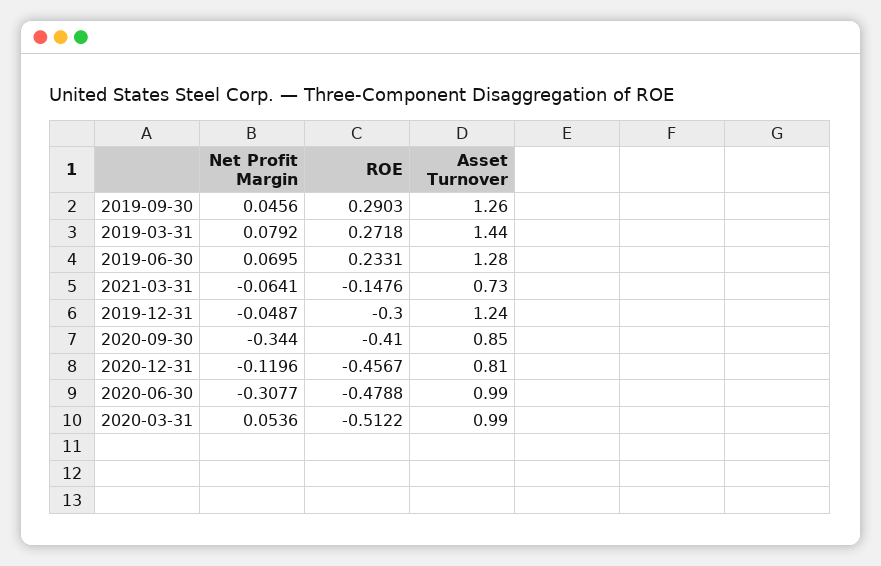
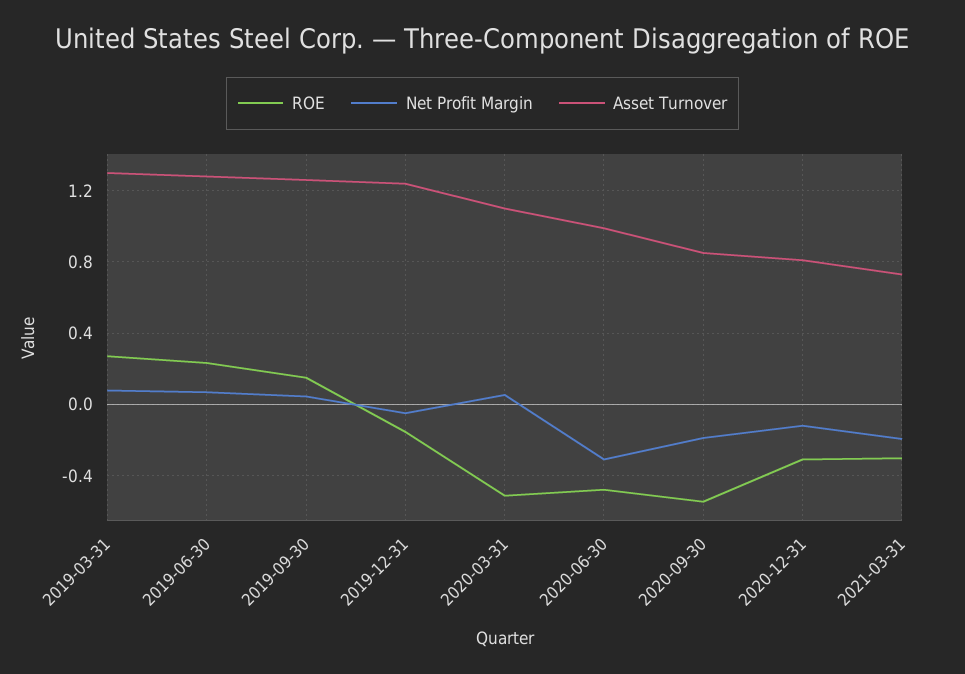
  {
    "Net Profit Margin": {
      "2019-09-30": 0.0456,
      "2019-03-31": 0.0792,
      "2019-06-30": 0.0695,
-     "2021-03-31": -0.0641,
+     "2021-03-31": -0.2,
      "2019-12-31": -0.0487,
-     "2020-09-30": -0.344,
+     "2020-09-30": -0.2,
      "2020-12-31": -0.1196,
      "2020-06-30": -0.3077,
      "2020-03-31": 0.0536
    },
    "ROE": {
-     "2019-09-30": 0.2903,
+     "2019-09-30": 0.15,
      "2019-03-31": 0.2718,
      "2019-06-30": 0.2331,
-     "2021-03-31": -0.1476,
+     "2021-03-31": -0.3,
-     "2019-12-31": -0.3,
+     "2019-12-31": -0.15,
-     "2020-09-30": -0.41,
+     "2020-09-30": -0.55,
-     "2020-12-31": -0.4567,
+     "2020-12-31": -0.3,
      "2020-06-30": -0.4788,
      "2020-03-31": -0.5122
    },
    "Asset Turnover": {
      "2019-09-30": 1.26,
-     "2019-03-31": 1.44,
+     "2019-03-31": 1.3,
      "2019-06-30": 1.28,
      "2021-03-31": 0.73,
      "2019-12-31": 1.24,
      "2020-09-30": 0.85,
      "2020-12-31": 0.81,
      "2020-06-30": 0.99,
-     "2020-03-31": 0.99
+     "2020-03-31": 1.1
    }
  }

